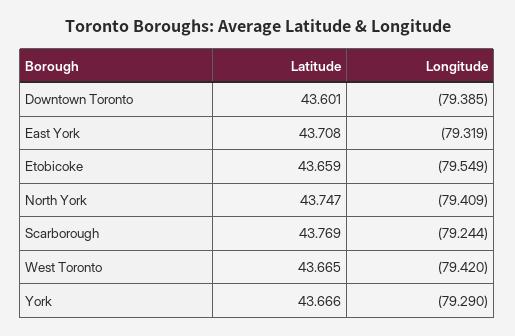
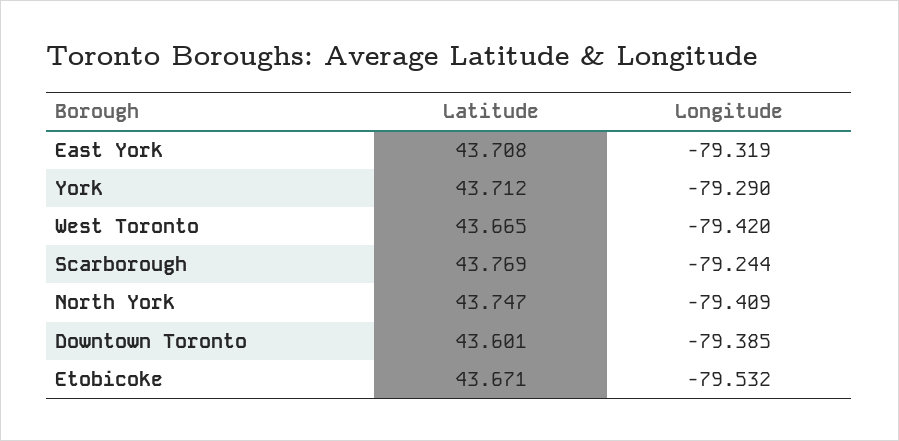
  {
    "Latitude": {
      "Downtown Toronto": 43.601,
      "East York": 43.708,
-     "Etobicoke": 43.659,
+     "Etobicoke": 43.671,
      "North York": 43.747,
      "Scarborough": 43.769,
      "West Toronto": 43.665,
-     "York": 43.666
+     "York": 43.712
    },
    "Longitude": {
      "Downtown Toronto": -79.385,
      "East York": -79.319,
-     "Etobicoke": -79.549,
+     "Etobicoke": -79.532,
      "North York": -79.409,
      "Scarborough": -79.244,
      "West Toronto": -79.42,
      "York": -79.29
    }
  }

